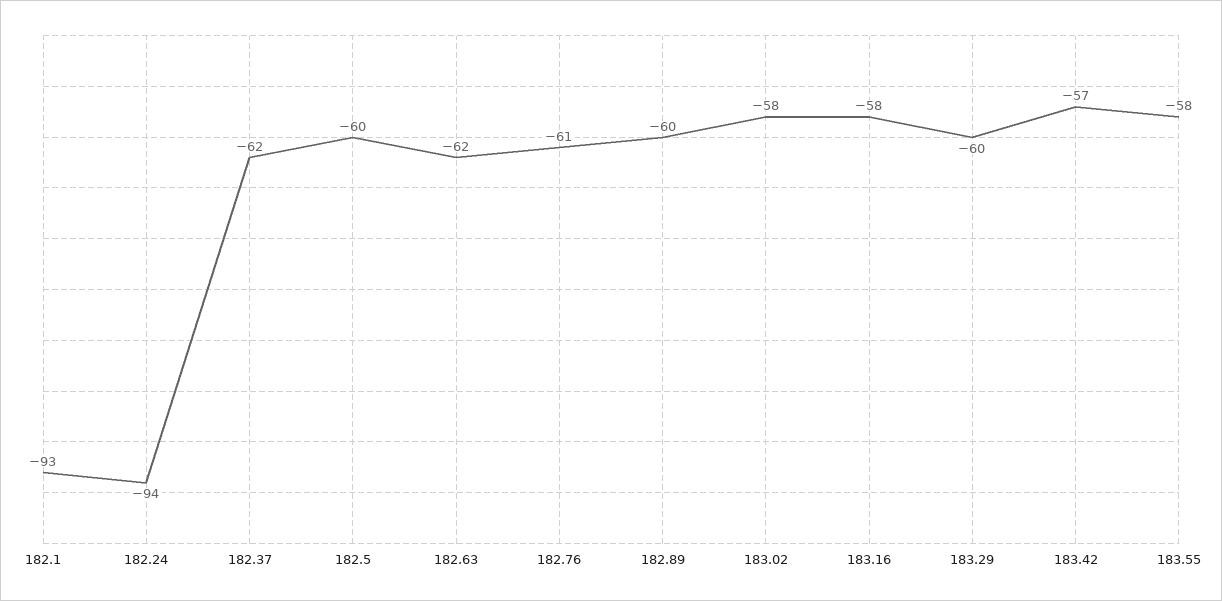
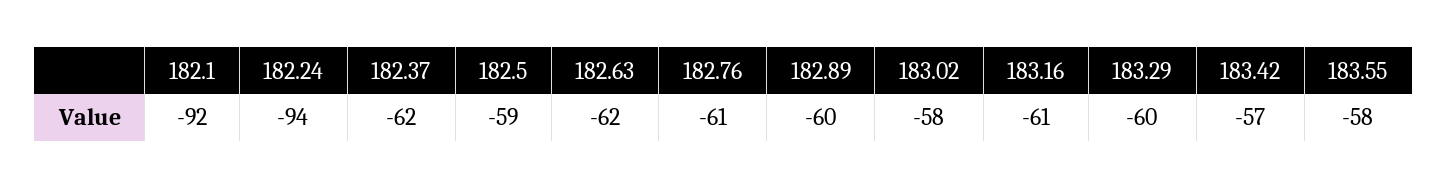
  {
-   "182.1": -93,
+   "182.1": -92,
    "182.24": -94,
    "182.37": -62,
-   "182.5": -60,
+   "182.5": -59,
    "182.63": -62,
    "182.76": -61,
    "182.89": -60,
    "183.02": -58,
-   "183.16": -58,
+   "183.16": -61,
    "183.29": -60,
    "183.42": -57,
    "183.55": -58
  }

